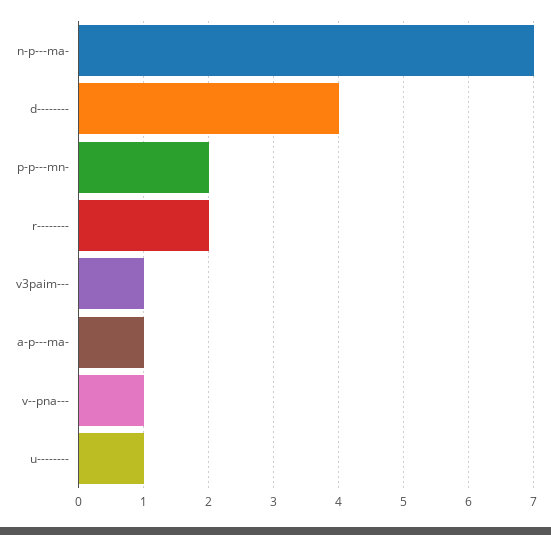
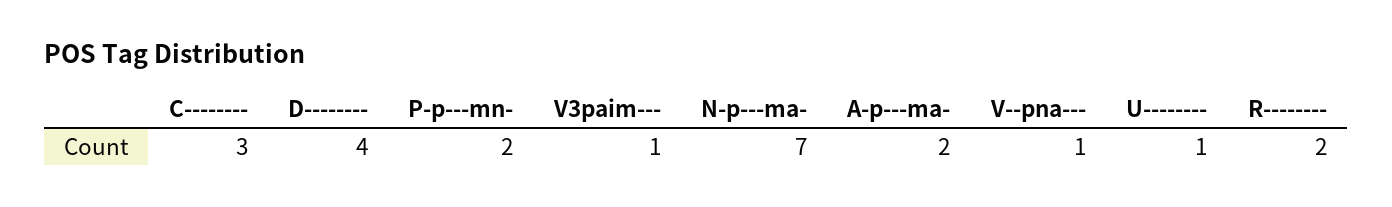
  {
    "n-p---ma-": 7,
    "d--------": 4,
    "p-p---mn-": 2,
    "r--------": 2,
    "v3paim---": 1,
-   "a-p---ma-": 1,
+   "a-p---ma-": 2,
    "v--pna---": 1,
-   "u--------": 1
+   "u--------": 1,
+   "C--------": 3
  }

